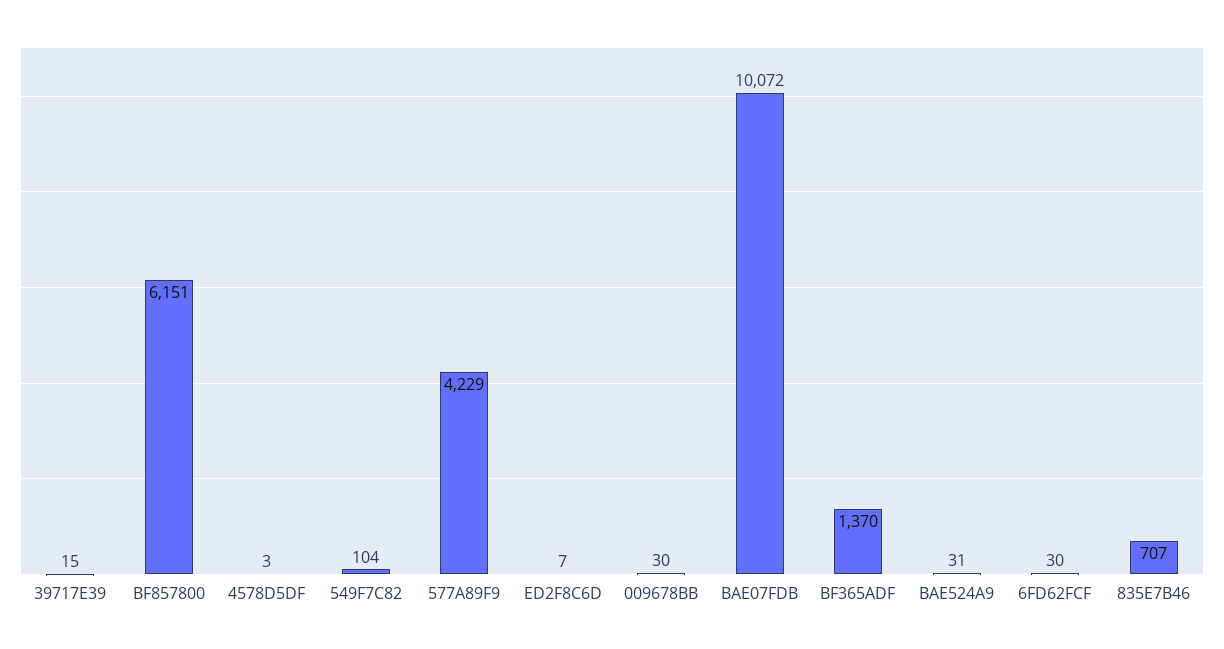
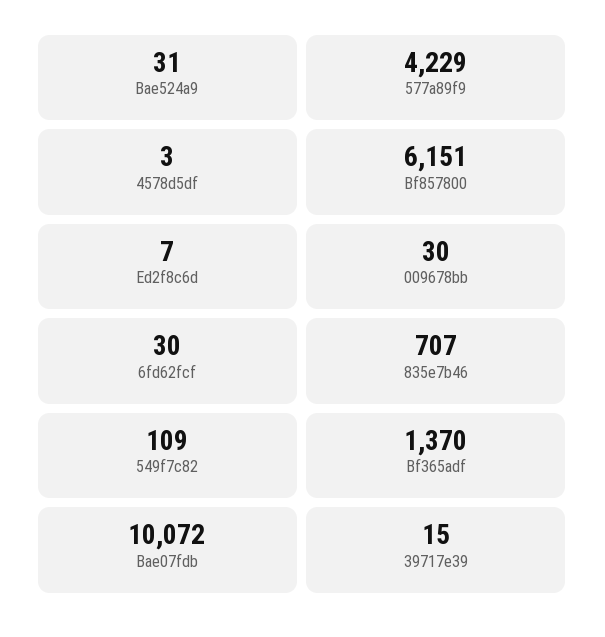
  {
    "39717E39": 15,
    "BF857800": 6151,
    "4578D5DF": 3,
-   "549F7C82": 104,
+   "549F7C82": 109,
    "577A89F9": 4229,
    "ED2F8C6D": 7,
    "009678BB": 30,
    "BAE07FDB": 10072,
    "BF365ADF": 1370,
    "BAE524A9": 31,
    "6FD62FCF": 30,
    "835E7B46": 707
  }

